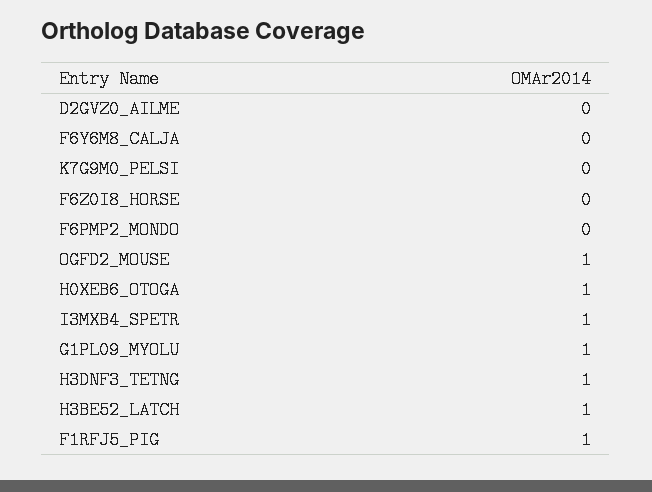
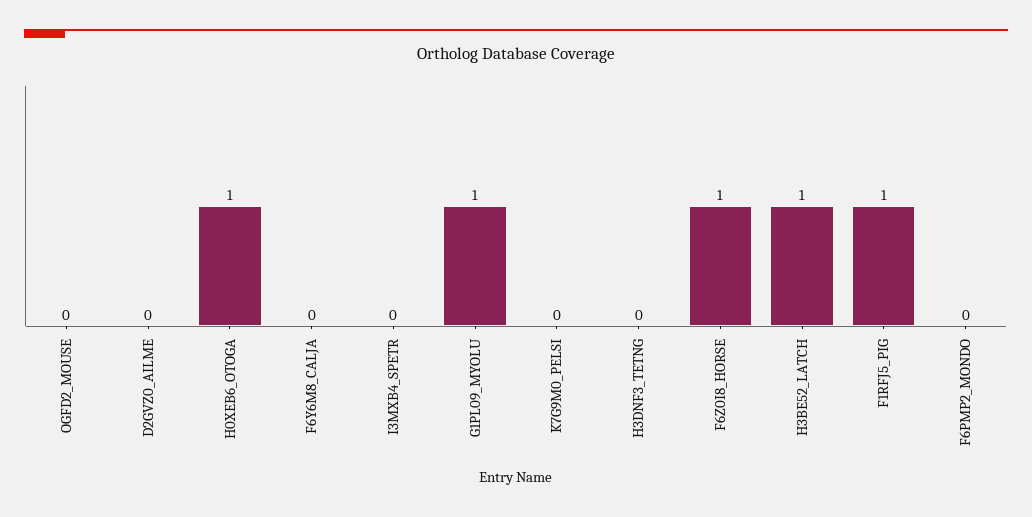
  {
    "D2GVZ0_AILME": 0,
    "F6Y6M8_CALJA": 0,
    "K7G9M0_PELSI": 0,
-   "F6Z0I8_HORSE": 0,
+   "F6Z0I8_HORSE": 1,
    "F6PMP2_MONDO": 0,
-   "OGFD2_MOUSE": 1,
+   "OGFD2_MOUSE": 0,
    "H0XEB6_OTOGA": 1,
-   "I3MXB4_SPETR": 1,
+   "I3MXB4_SPETR": 0,
    "G1PL09_MYOLU": 1,
-   "H3DNF3_TETNG": 1,
+   "H3DNF3_TETNG": 0,
    "H3BE52_LATCH": 1,
    "F1RFJ5_PIG": 1
  }

